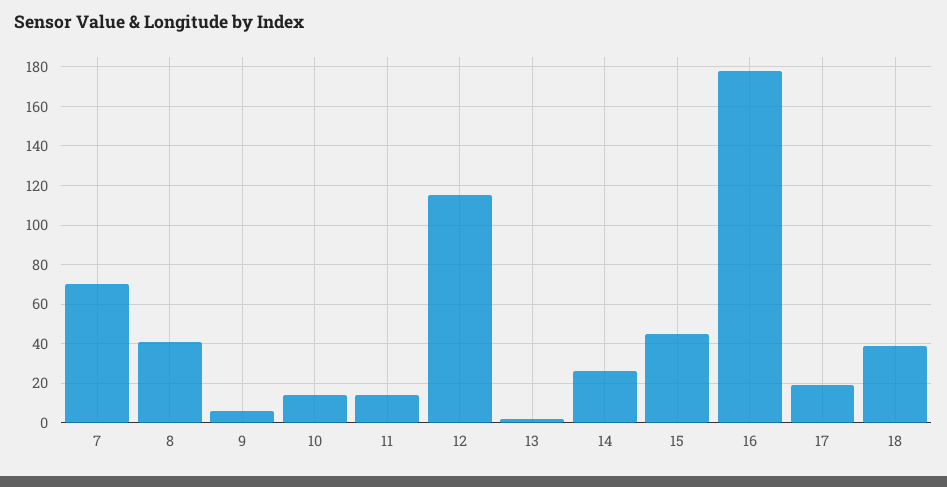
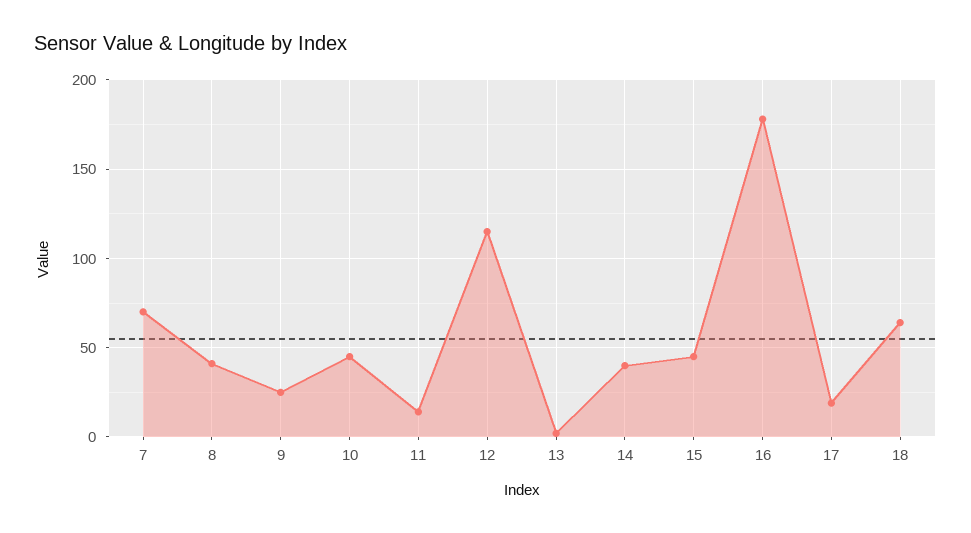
  {
    "7": 70,
    "8": 40,
-   "9": 5,
+   "9": 25,
-   "10": 15,
+   "10": 45,
    "11": 15,
    "12": 115,
    "13": 0,
-   "14": 25,
+   "14": 40,
    "15": 45,
    "16": 180,
    "17": 20,
-   "18": 40
+   "18": 65
  }

